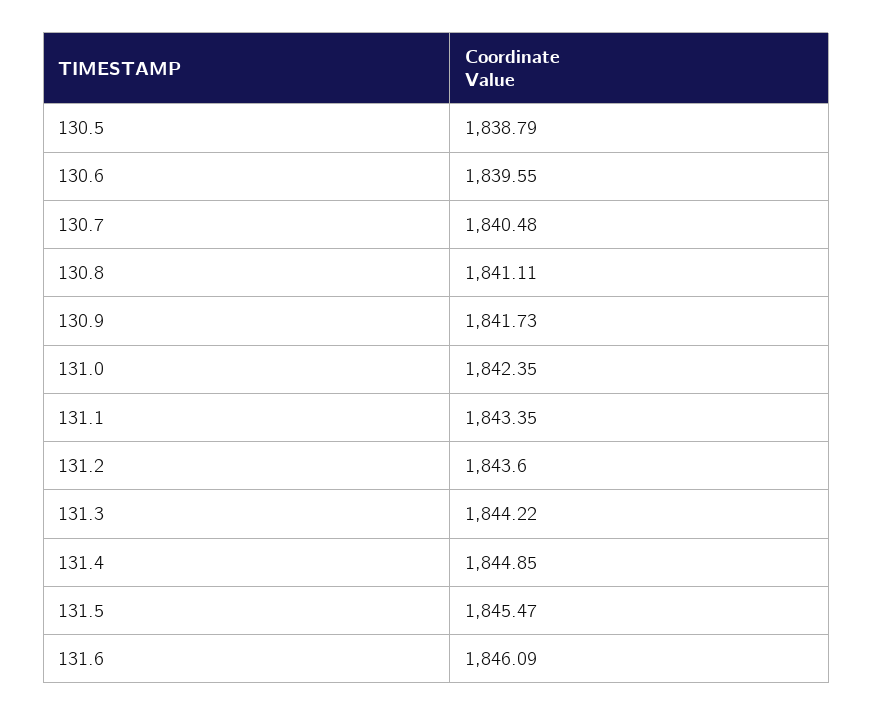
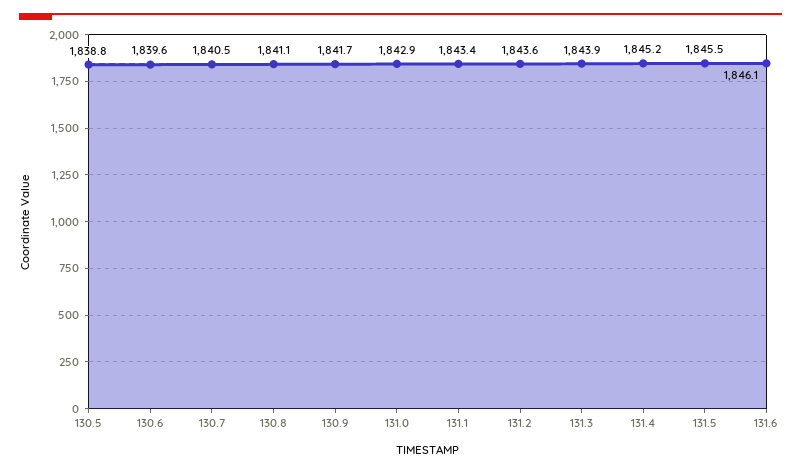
  {
    "130.5": 1838.79,
    "130.6": 1839.55,
    "130.7": 1840.48,
    "130.8": 1841.11,
    "130.9": 1841.73,
-   "131.0": 1842.35,
+   "131.0": 1842.9,
    "131.1": 1843.35,
    "131.2": 1843.6,
-   "131.3": 1844.22,
+   "131.3": 1843.9,
-   "131.4": 1844.85,
+   "131.4": 1845.2,
    "131.5": 1845.47,
    "131.6": 1846.09
  }

